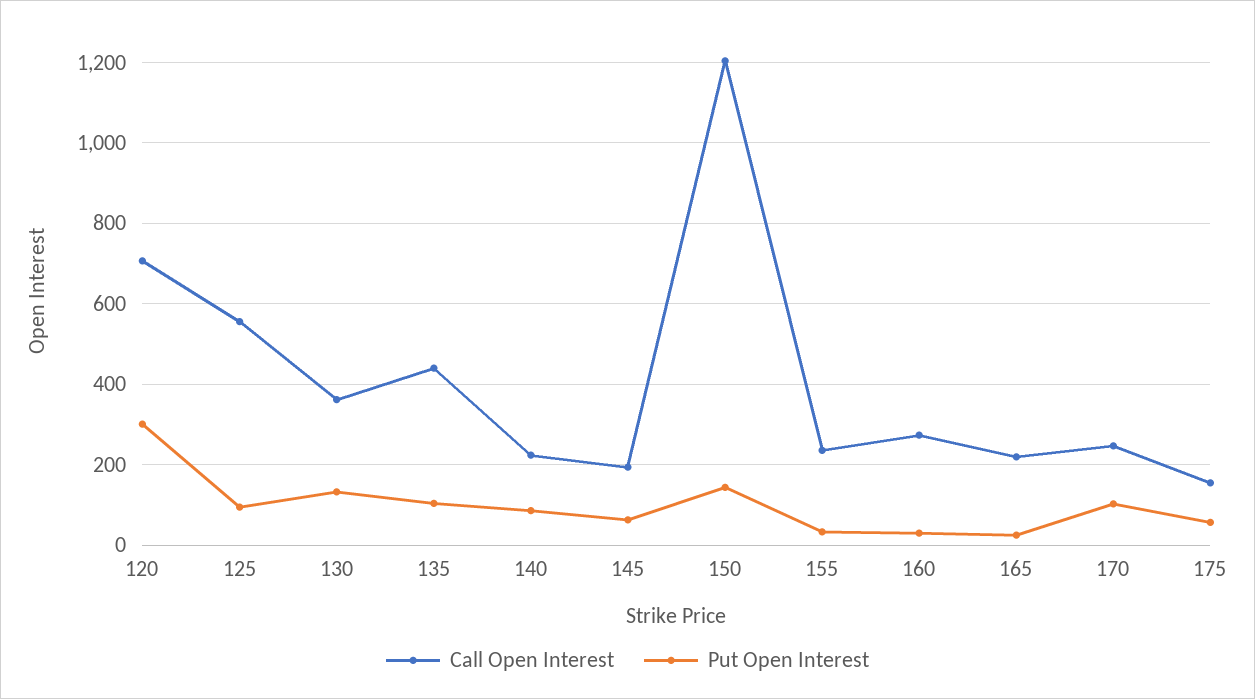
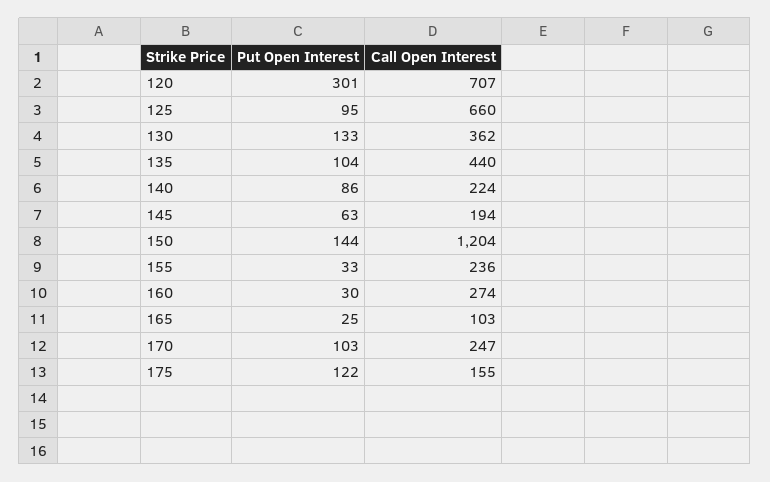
  {
    "Call Open Interest": {
      "120": 707,
-     "125": 560,
+     "125": 660,
      "130": 362,
      "135": 440,
      "140": 224,
      "145": 194,
      "150": 1204,
      "155": 236,
      "160": 274,
-     "165": 220,
+     "165": 103,
      "170": 247,
      "175": 155
    },
    "Put Open Interest": {
      "120": 301,
      "125": 95,
      "130": 133,
      "135": 104,
      "140": 86,
      "145": 63,
      "150": 144,
      "155": 33,
      "160": 30,
      "165": 25,
      "170": 103,
-     "175": 60
+     "175": 122
    }
  }

